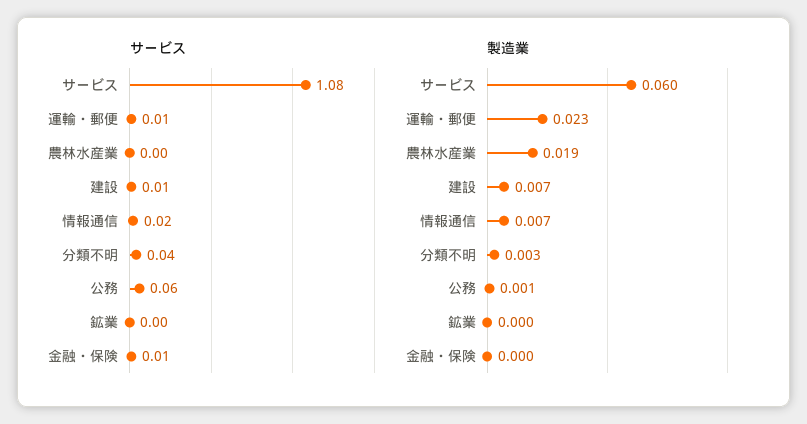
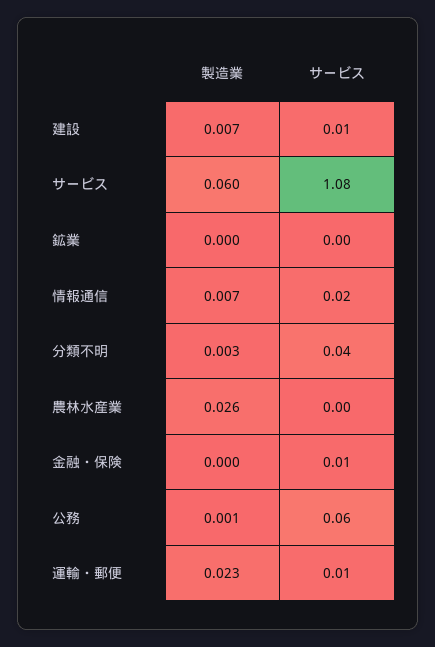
  {
    "サービス": {
      "サービス": 1.08,
      "運輸・郵便": 0.01,
      "農林水産業": 0,
      "建設": 0.01,
      "情報通信": 0.02,
      "分類不明": 0.04,
      "公務": 0.06,
      "鉱業": 0,
      "金融・保険": 0.01
    },
    "製造業": {
      "サービス": 0.06,
      "運輸・郵便": 0.023,
-     "農林水産業": 0.019,
+     "農林水産業": 0.026,
      "建設": 0.007,
      "情報通信": 0.007,
      "分類不明": 0.003,
      "公務": 0.001,
      "鉱業": 0,
      "金融・保険": 0
    }
  }

